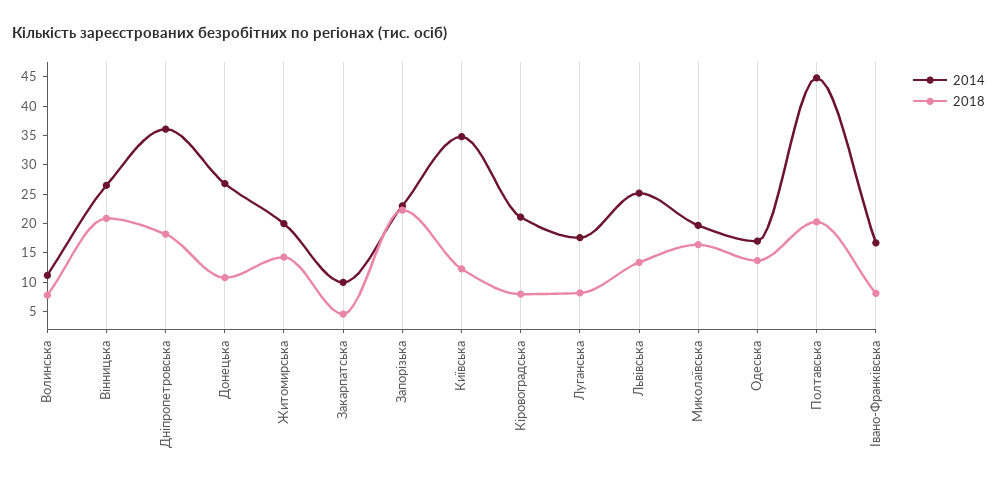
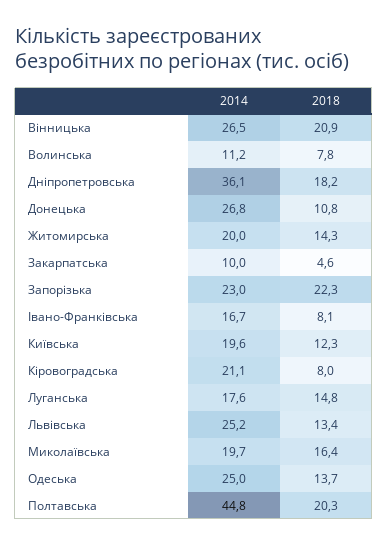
  {
    "2014": {
      "Волинська": 11.2,
      "Вінницька": 26.5,
      "Дніпропетровська": 36.1,
      "Донецька": 26.8,
      "Житомирська": 20,
      "Закарпатська": 10,
      "Запорізька": 23,
-     "Київська": 35,
+     "Київська": 19.6,
      "Кіровоградська": 21.1,
      "Луганська": 17.6,
      "Львівська": 25.2,
      "Миколаївська": 19.7,
-     "Одеська": 17.5,
+     "Одеська": 25,
      "Полтавська": 44.8,
      "Івано-Франківська": 16.7
    },
    "2018": {
      "Волинська": 7.8,
      "Вінницька": 20.9,
      "Дніпропетровська": 18.2,
      "Донецька": 10.8,
      "Житомирська": 14.3,
      "Закарпатська": 4.6,
      "Запорізька": 22.3,
      "Київська": 12.3,
      "Кіровоградська": 8,
-     "Луганська": 7.5,
+     "Луганська": 14.8,
      "Львівська": 13.4,
      "Миколаївська": 16.4,
      "Одеська": 13.7,
      "Полтавська": 20.3,
      "Івано-Франківська": 8.1
    }
  }

